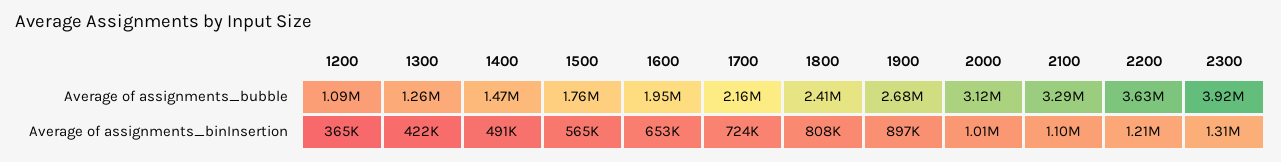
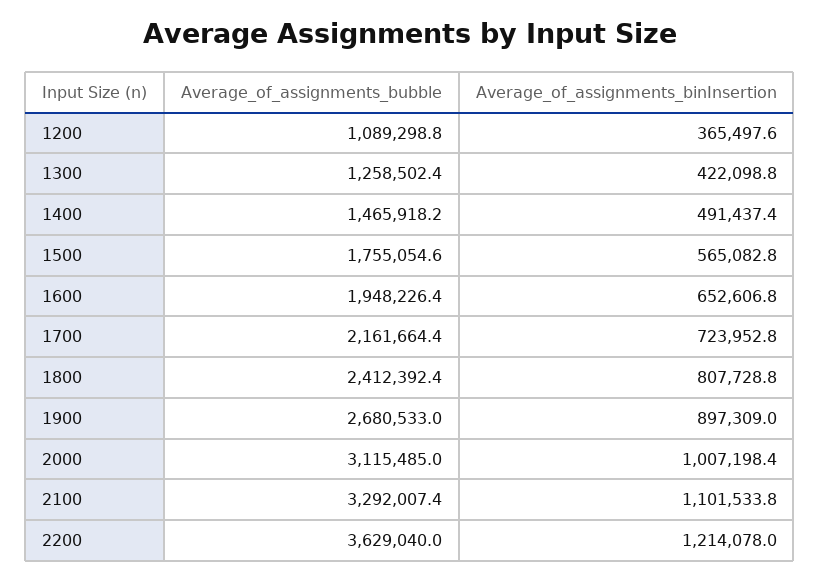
  {
    "1200": {
      "Average of assignments_bubble": 1089298.8,
      "Average of assignments_binInsertion": 365497.6
    },
    "1300": {
      "Average of assignments_bubble": 1258502.4,
      "Average of assignments_binInsertion": 422098.8
    },
    "1400": {
      "Average of assignments_bubble": 1465918.2,
      "Average of assignments_binInsertion": 491437.4
    },
    "1500": {
      "Average of assignments_bubble": 1755054.6,
      "Average of assignments_binInsertion": 565082.8
    },
    "1600": {
      "Average of assignments_bubble": 1948226.4,
      "Average of assignments_binInsertion": 652606.8
    },
    "1700": {
      "Average of assignments_bubble": 2161664.4,
      "Average of assignments_binInsertion": 723952.8
    },
    "1800": {
      "Average of assignments_bubble": 2412392.4,
      "Average of assignments_binInsertion": 807728.8
    },
    "1900": {
      "Average of assignments_bubble": 2680533,
      "Average of assignments_binInsertion": 897309
    },
    "2000": {
      "Average of assignments_bubble": 3115485,
      "Average of assignments_binInsertion": 1007198.4
    },
    "2100": {
      "Average of assignments_bubble": 3292007.4,
      "Average of assignments_binInsertion": 1101533.8
    },
    "2200": {
      "Average of assignments_bubble": 3629040,
      "Average of assignments_binInsertion": 1214078
-   },
+   }
-   "2300": {
-     "Average of assignments_bubble": 3920000,
-     "Average of assignments_binInsertion": 1310000
-   }
  }

